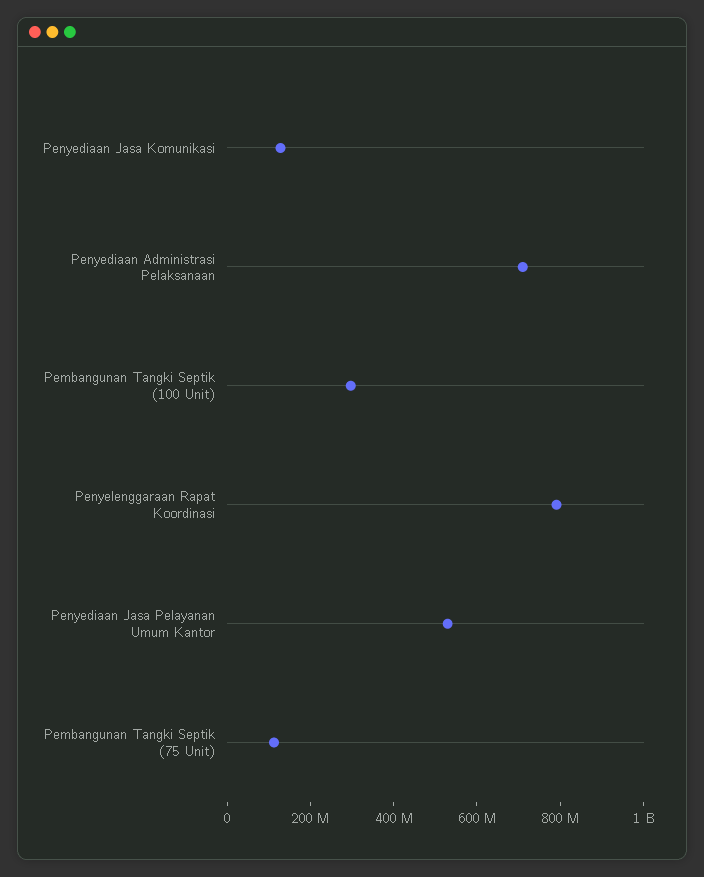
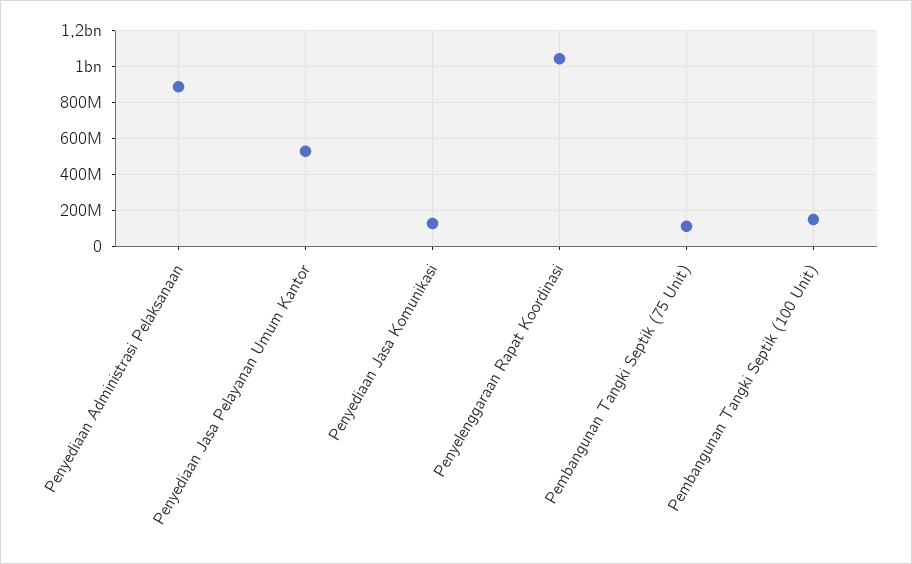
  {
    "Penyediaan Jasa Komunikasi": 150000000,
-   "Penyediaan Administrasi Pelaksanaan": 700000000,
+   "Penyediaan Administrasi Pelaksanaan": 900000000,
-   "Pembangunan Tangki Septik (100 Unit)": 300000000,
+   "Pembangunan Tangki Septik (100 Unit)": 150000000,
-   "Penyelenggaraan Rapat Koordinasi": 800000000,
+   "Penyelenggaraan Rapat Koordinasi": 1050000000,
    "Penyediaan Jasa Pelayanan Umum Kantor": 550000000,
    "Pembangunan Tangki Septik (75 Unit)": 100000000
  }

